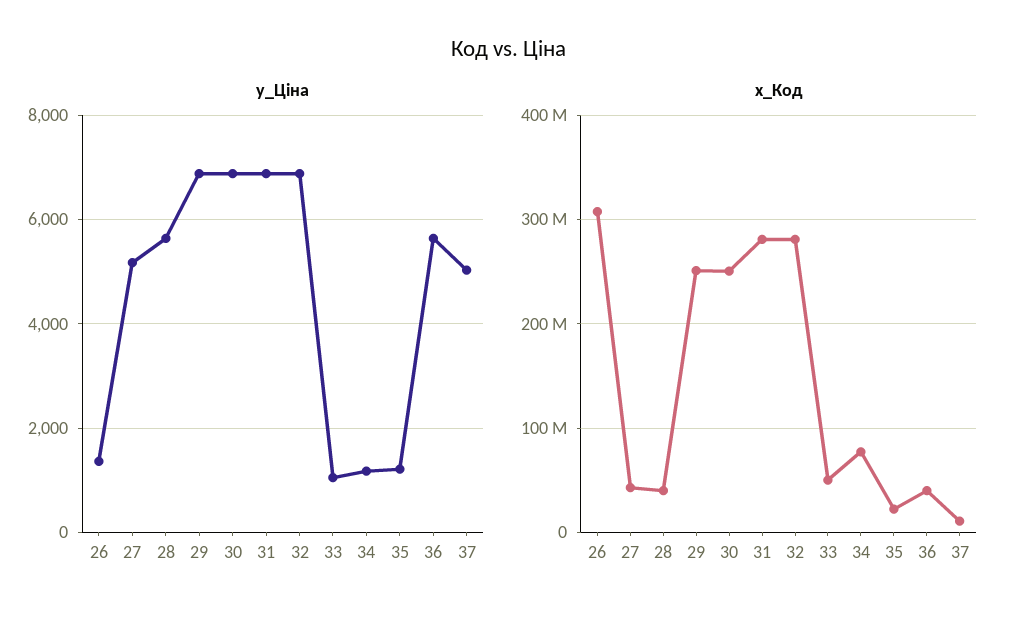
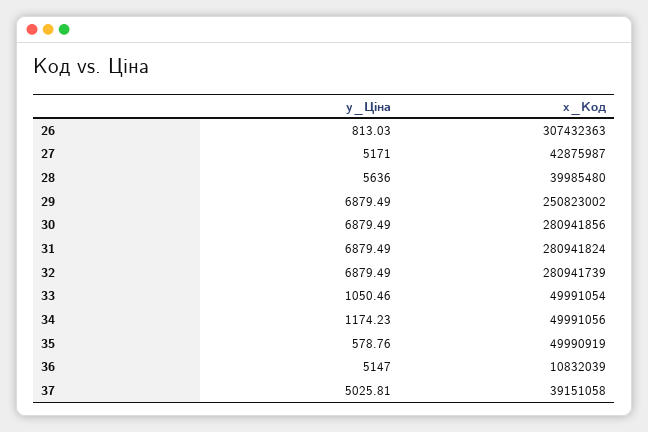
  {
    "y_Ціна": {
-     "26": 1400,
+     "26": 813.03,
      "27": 5171,
      "28": 5636,
      "29": 6879.49,
      "30": 6879.49,
      "31": 6879.49,
      "32": 6879.49,
      "33": 1050.46,
      "34": 1174.23,
-     "35": 1200,
+     "35": 578.76,
-     "36": 5600,
+     "36": 5147,
      "37": 5025.81
    },
    "x_Код": {
      "26": 307432363,
      "27": 42875987,
      "28": 39985480,
      "29": 250823002,
-     "30": 250000000,
+     "30": 280941856,
      "31": 280941824,
      "32": 280941739,
      "33": 49991054,
-     "34": 80000000,
+     "34": 49991056,
-     "35": 20000000,
+     "35": 49990919,
-     "36": 40000000,
+     "36": 10832039,
-     "37": 10000000
+     "37": 39151058
    }
  }

